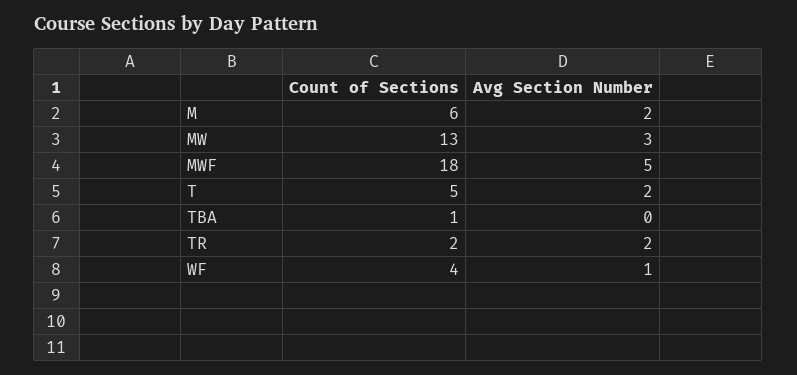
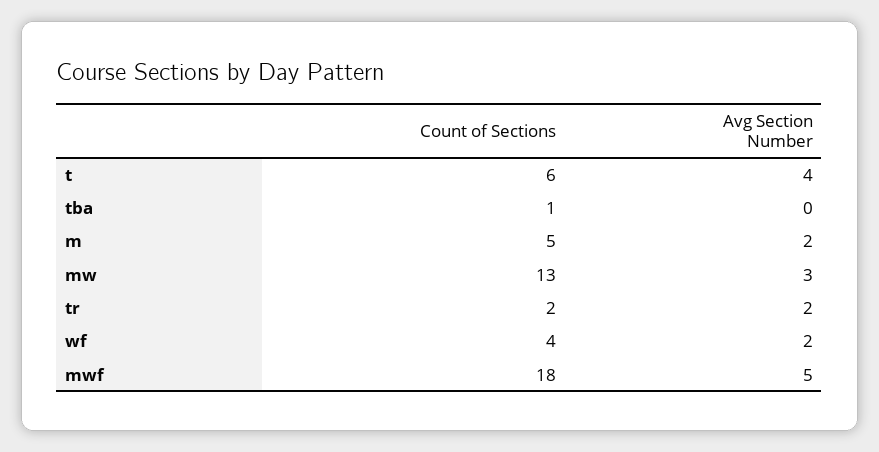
  {
    "Count of Sections": {
-     "M": 6,
+     "M": 5,
      "MW": 13,
      "MWF": 18,
-     "T": 5,
+     "T": 6,
      "TBA": 1,
      "TR": 2,
      "WF": 4
    },
    "Avg Section Number": {
      "M": 2,
      "MW": 3,
      "MWF": 5,
-     "T": 2,
+     "T": 4,
      "TBA": 0,
      "TR": 2,
-     "WF": 1
+     "WF": 2
    }
  }

